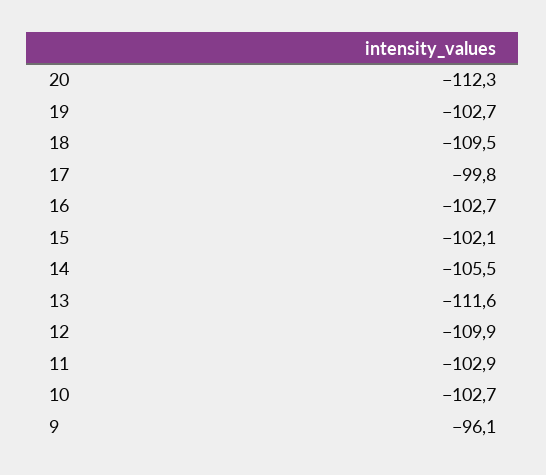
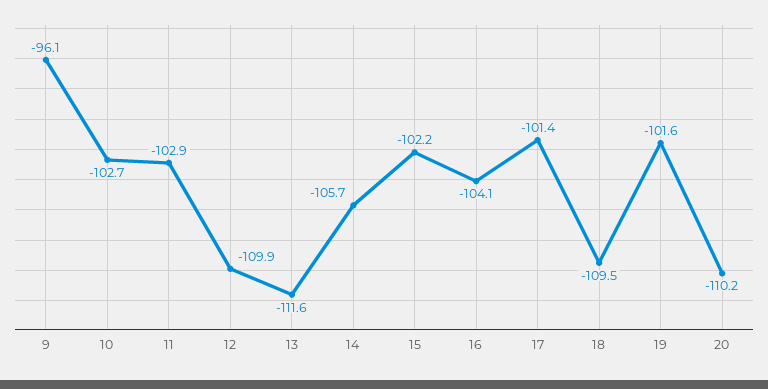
  {
-   "20": -112.3,
+   "20": -110.2,
-   "19": -102.7,
+   "19": -101.6,
    "18": -109.5,
-   "17": -99.8,
+   "17": -101.4,
-   "16": -102.7,
+   "16": -104.1,
-   "15": -102.1,
+   "15": -102.2,
-   "14": -105.5,
+   "14": -105.7,
    "13": -111.6,
    "12": -109.9,
    "11": -102.9,
    "10": -102.7,
    "9": -96.1
  }

